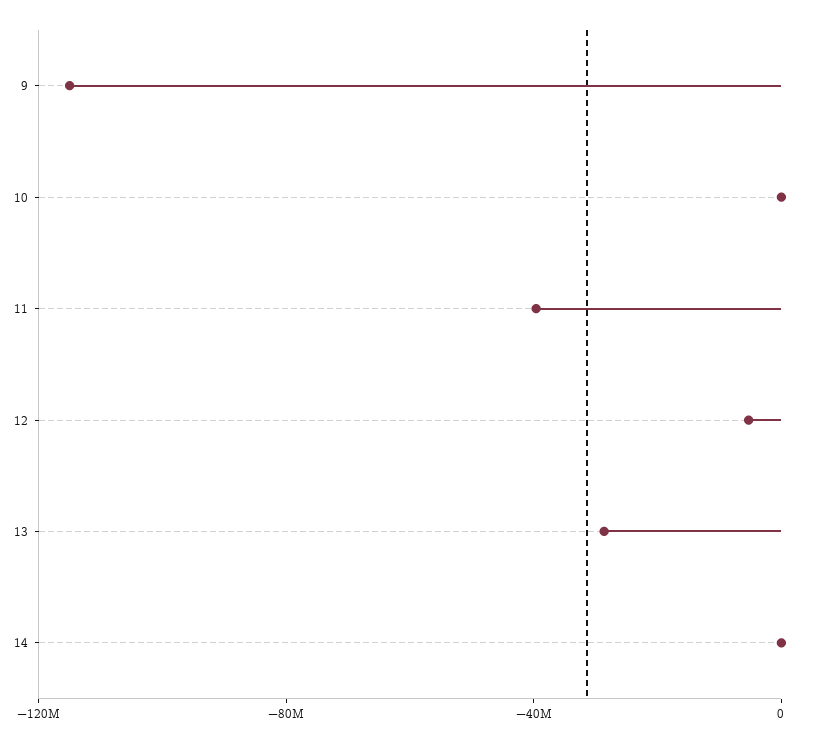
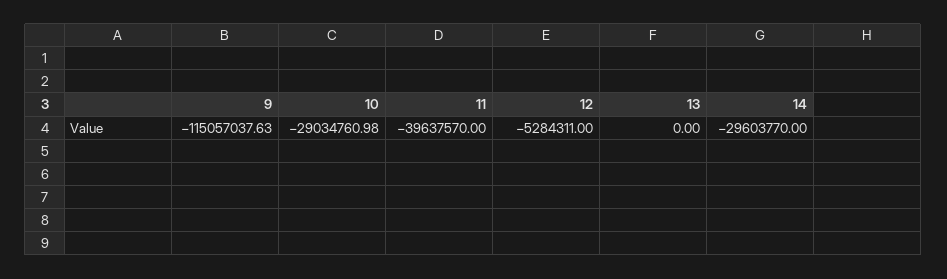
  {
    "9": -115057037.63,
-   "10": 0,
+   "10": -29034760.98,
    "11": -39637570,
    "12": -5284311,
-   "13": -30000000,
+   "13": 0,
-   "14": 0
+   "14": -29603770
  }

